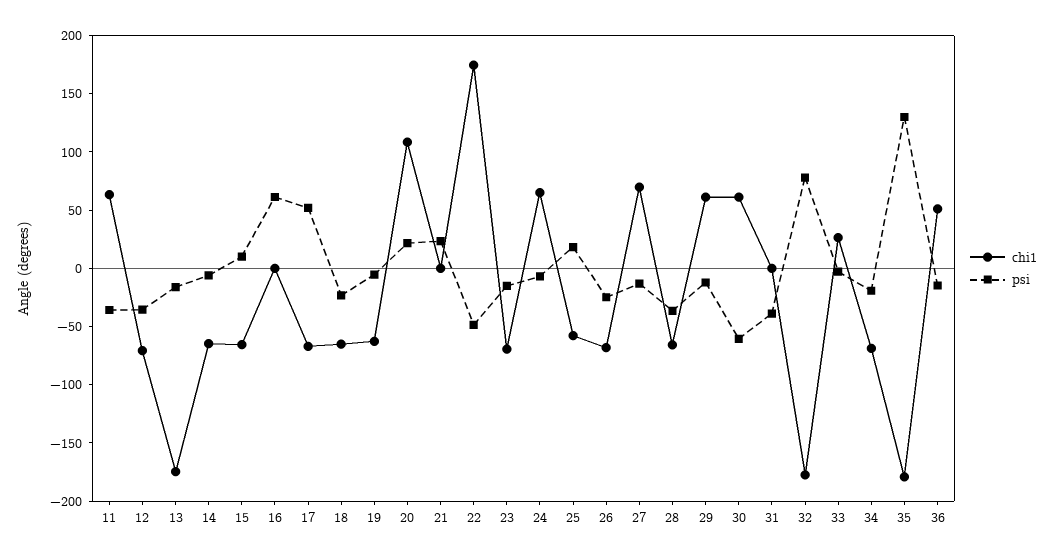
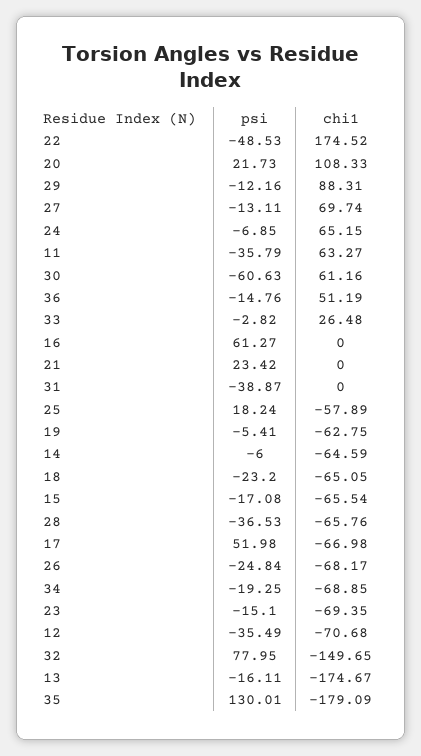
  {
    "chi1": {
      "11": 63.27,
      "12": -70.68,
      "13": -174.67,
      "14": -64.59,
      "15": -65.54,
      "16": 0,
      "17": -66.98,
      "18": -65.05,
      "19": -62.75,
      "20": 108.33,
      "21": 0,
      "22": 174.52,
      "23": -69.35,
      "24": 65.15,
      "25": -57.89,
      "26": -68.17,
      "27": 69.74,
      "28": -65.76,
-     "29": 60,
+     "29": 88.31,
      "30": 61.16,
      "31": 0,
-     "32": -180,
+     "32": -149.65,
      "33": 26.48,
      "34": -68.85,
      "35": -179.09,
      "36": 51.19
    },
    "psi": {
      "11": -35.79,
      "12": -35.49,
      "13": -16.11,
      "14": -6,
-     "15": 10,
+     "15": -17.08,
      "16": 61.27,
      "17": 51.98,
      "18": -23.2,
      "19": -5.41,
      "20": 21.73,
      "21": 23.42,
      "22": -48.53,
      "23": -15.1,
      "24": -6.85,
      "25": 18.24,
      "26": -24.84,
      "27": -13.11,
      "28": -36.53,
      "29": -12.16,
      "30": -60.63,
      "31": -38.87,
      "32": 77.95,
      "33": -2.82,
      "34": -19.25,
      "35": 130.01,
      "36": -14.76
    }
  }

